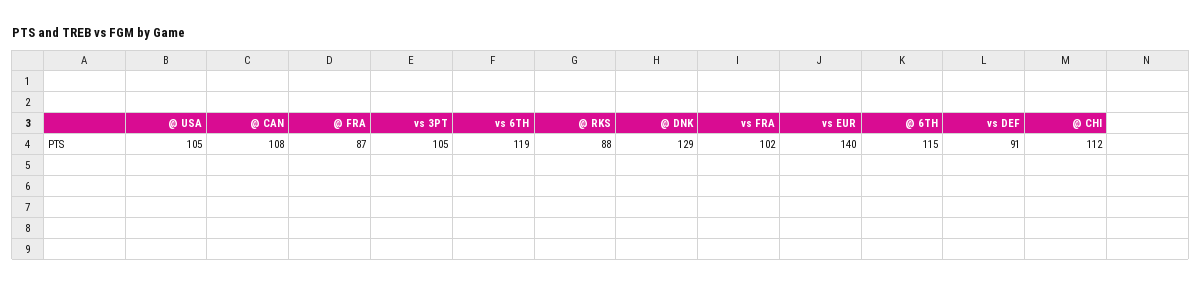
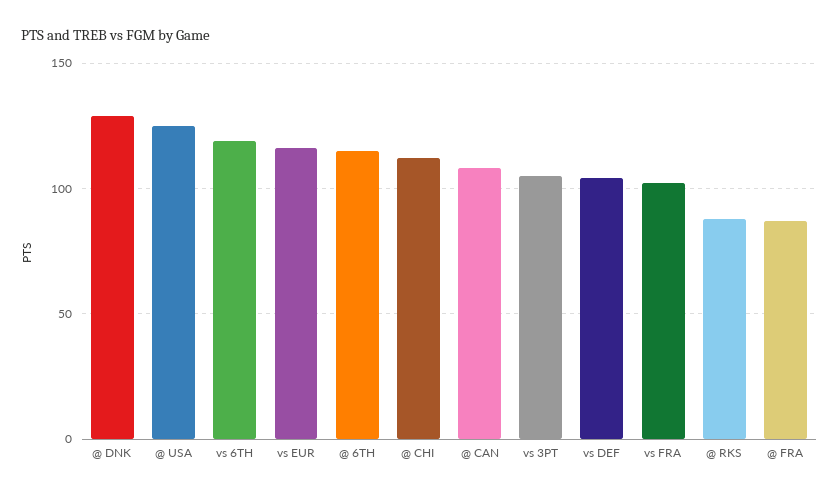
  {
-   "@ USA": 105,
+   "@ USA": 125,
    "@ CAN": 108,
    "@ FRA": 87,
    "vs 3PT": 105,
    "vs 6TH": 119,
    "@ RKS": 88,
    "@ DNK": 129,
    "vs FRA": 102,
-   "vs EUR": 140,
+   "vs EUR": 115,
    "@ 6TH": 115,
-   "vs DEF": 91,
+   "vs DEF": 105,
    "@ CHI": 112
  }

